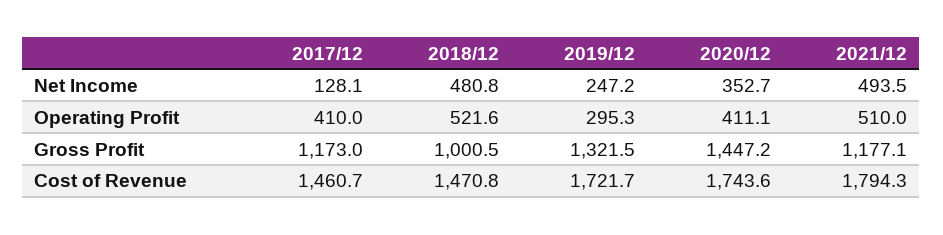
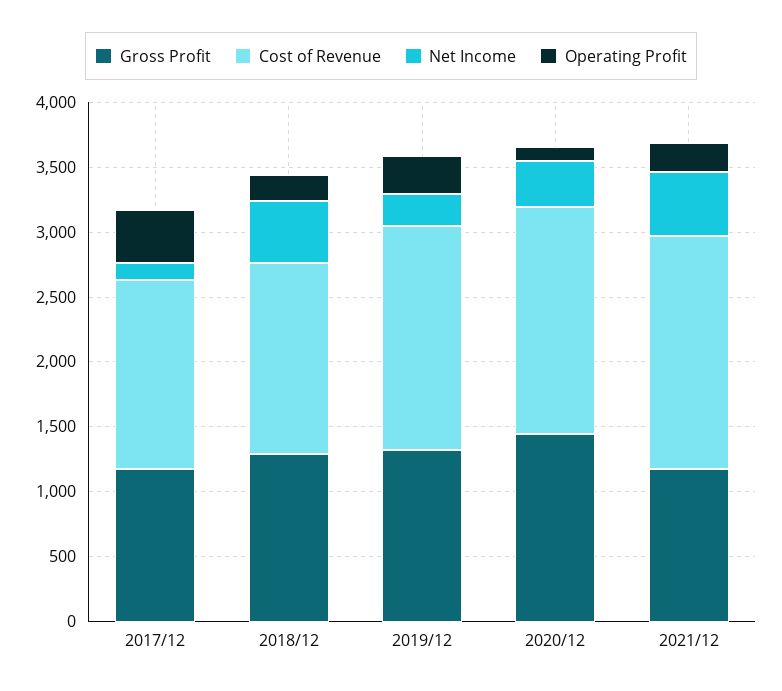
  {
    "Net Income": {
      "2017/12": 128.1,
      "2018/12": 480.8,
      "2019/12": 247.2,
      "2020/12": 352.7,
      "2021/12": 493.5
    },
    "Operating Profit": {
      "2017/12": 410,
-     "2018/12": 521.6,
+     "2018/12": 200,
      "2019/12": 295.3,
-     "2020/12": 411.1,
+     "2020/12": 100,
-     "2021/12": 510
+     "2021/12": 200
    },
    "Gross Profit": {
      "2017/12": 1173,
-     "2018/12": 1000.5,
+     "2018/12": 1300,
      "2019/12": 1321.5,
      "2020/12": 1447.2,
      "2021/12": 1177.1
    },
    "Cost of Revenue": {
      "2017/12": 1460.7,
      "2018/12": 1470.8,
      "2019/12": 1721.7,
      "2020/12": 1743.6,
      "2021/12": 1794.3
    }
  }

